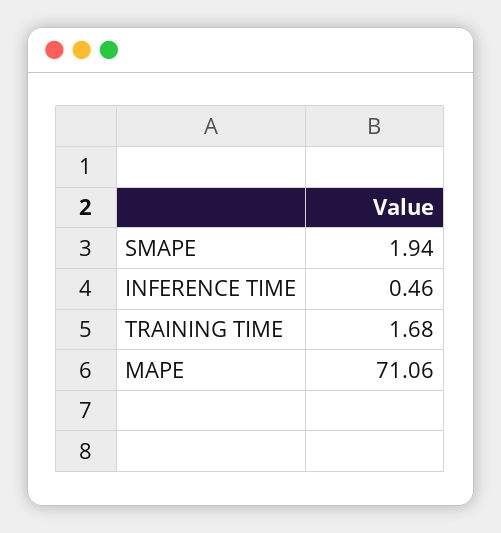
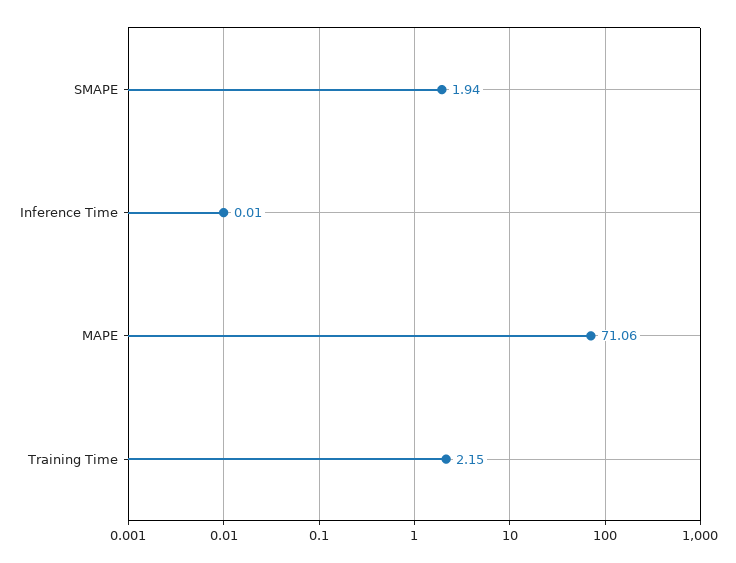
  {
    "SMAPE": 1.94,
-   "INFERENCE TIME": 0.46,
+   "INFERENCE TIME": 0.01,
-   "TRAINING TIME": 1.68,
+   "TRAINING TIME": 2.15,
    "MAPE": 71.06
  }

